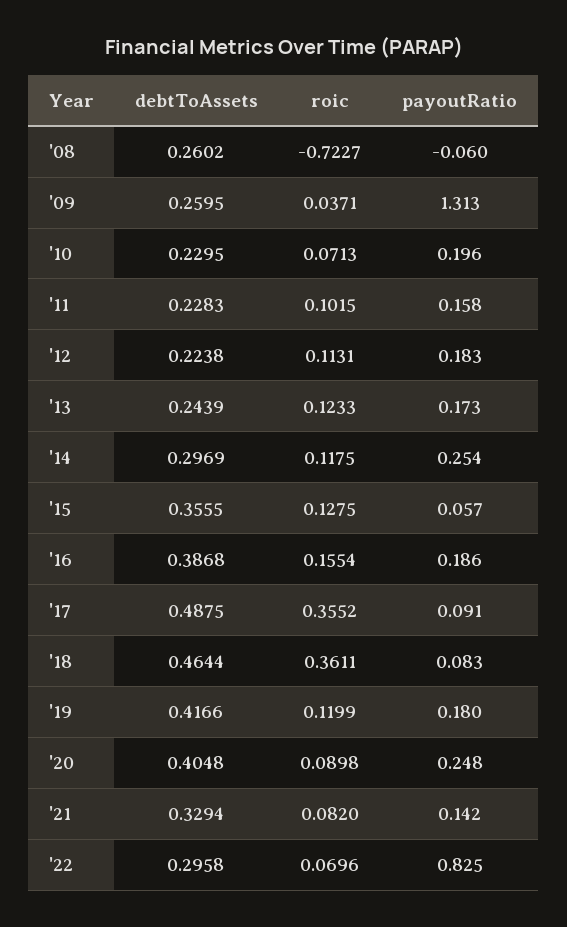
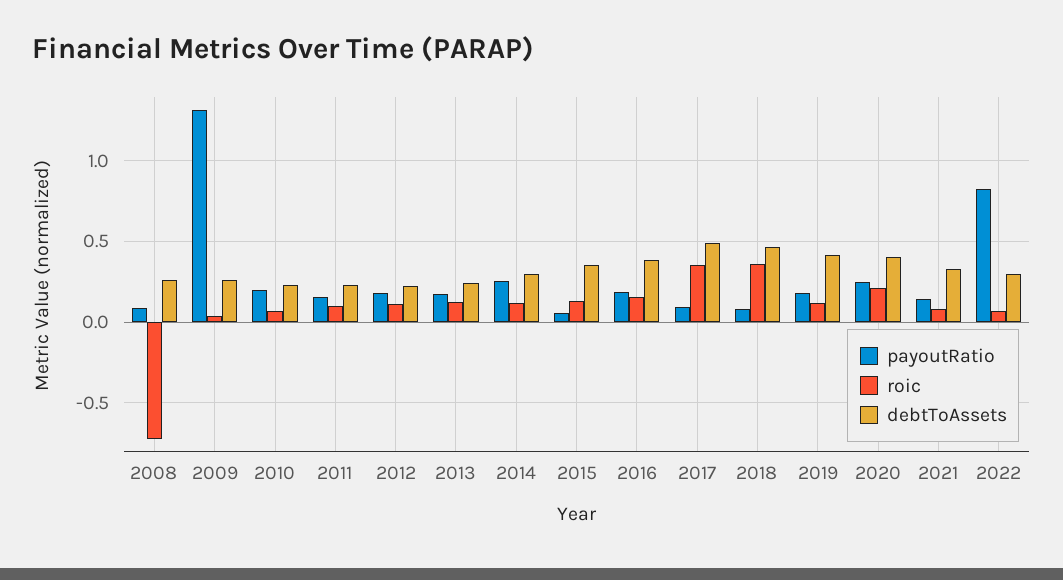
  {
    "debtToAssets": {
      "'08": 0.2602,
      "'09": 0.2595,
      "'10": 0.2295,
      "'11": 0.2283,
      "'12": 0.2238,
      "'13": 0.2439,
      "'14": 0.2969,
      "'15": 0.3555,
      "'16": 0.3868,
      "'17": 0.4875,
      "'18": 0.4644,
      "'19": 0.4166,
      "'20": 0.4048,
      "'21": 0.3294,
      "'22": 0.2958
    },
    "roic": {
      "'08": -0.7227,
      "'09": 0.0371,
      "'10": 0.0713,
      "'11": 0.1015,
      "'12": 0.1131,
      "'13": 0.1233,
      "'14": 0.1175,
      "'15": 0.1275,
      "'16": 0.1554,
      "'17": 0.3552,
      "'18": 0.3611,
      "'19": 0.1199,
-     "'20": 0.0898,
+     "'20": 0.2,
      "'21": 0.082,
      "'22": 0.0696
    },
    "payoutRatio": {
-     "'08": -0.06,
+     "'08": 0.1,
      "'09": 1.313,
      "'10": 0.196,
      "'11": 0.158,
      "'12": 0.183,
      "'13": 0.173,
      "'14": 0.254,
      "'15": 0.057,
      "'16": 0.186,
      "'17": 0.091,
      "'18": 0.083,
      "'19": 0.18,
      "'20": 0.248,
      "'21": 0.142,
      "'22": 0.825
    }
  }

